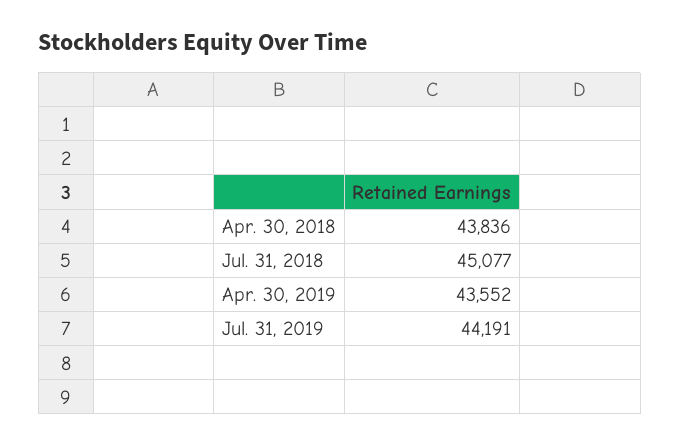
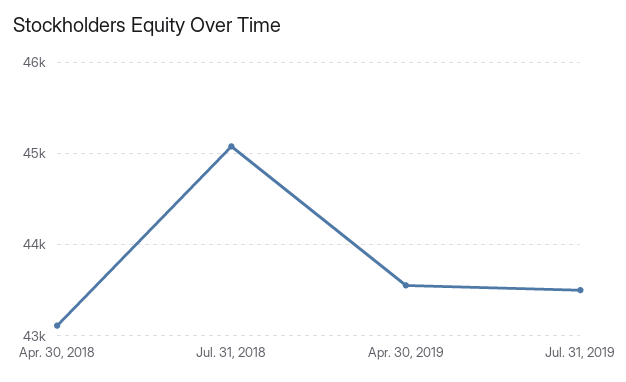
  {
-   "Apr. 30, 2018": 43836,
+   "Apr. 30, 2018": 43100,
    "Jul. 31, 2018": 45077,
    "Apr. 30, 2019": 43552,
-   "Jul. 31, 2019": 44191
+   "Jul. 31, 2019": 43500
  }

